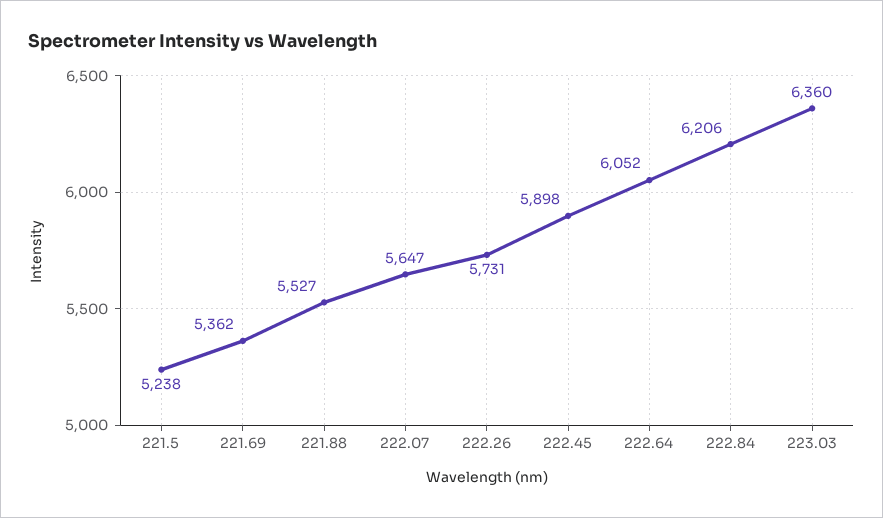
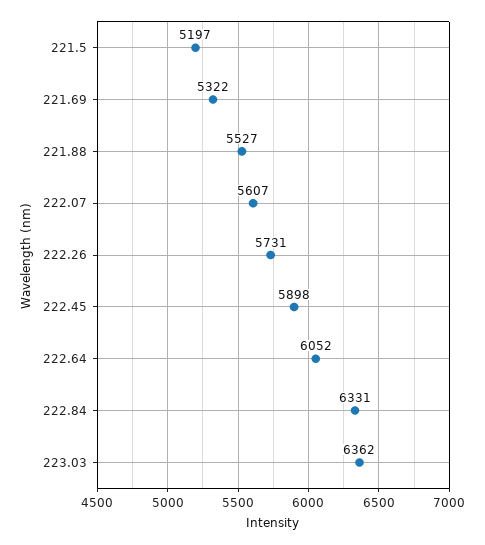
  {
-   "221.5": 5238,
+   "221.5": 5197,
-   "221.69": 5362,
+   "221.69": 5322,
    "221.88": 5527,
-   "222.07": 5647,
+   "222.07": 5607,
    "222.26": 5731,
    "222.45": 5898,
    "222.64": 6052,
-   "222.84": 6206,
+   "222.84": 6331,
-   "223.03": 6360
+   "223.03": 6362
  }

